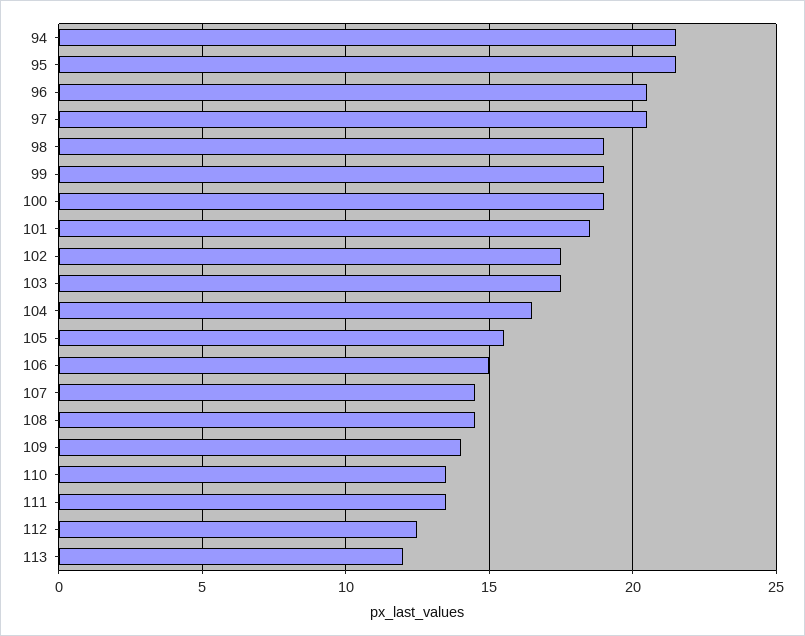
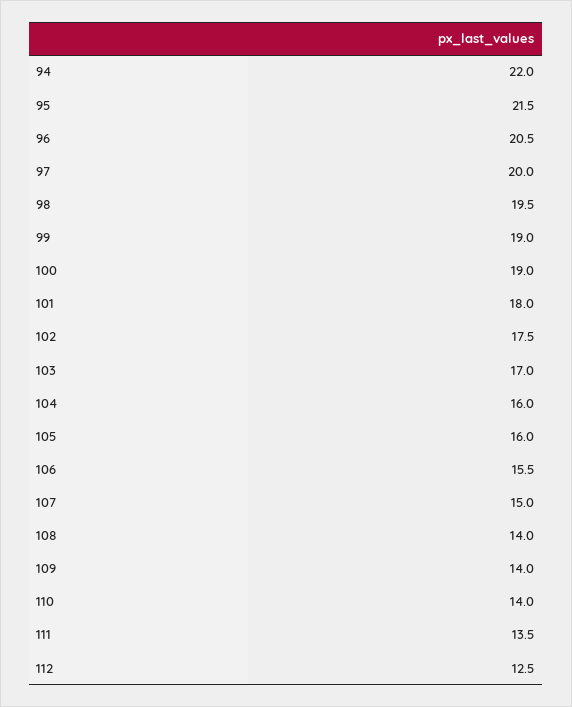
  {
-   "94": 21.5,
+   "94": 22,
    "95": 21.5,
    "96": 20.5,
-   "97": 20.5,
+   "97": 20,
-   "98": 19,
+   "98": 19.5,
    "99": 19,
    "100": 19,
-   "101": 18.5,
+   "101": 18,
    "102": 17.5,
-   "103": 17.5,
+   "103": 17,
-   "104": 16.5,
+   "104": 16,
-   "105": 15.5,
+   "105": 16,
-   "106": 15,
+   "106": 15.5,
-   "107": 14.5,
+   "107": 15,
-   "108": 14.5,
+   "108": 14,
    "109": 14,
-   "110": 13.5,
+   "110": 14,
    "111": 13.5,
-   "112": 12.5,
+   "112": 12.5
-   "113": 12
  }

